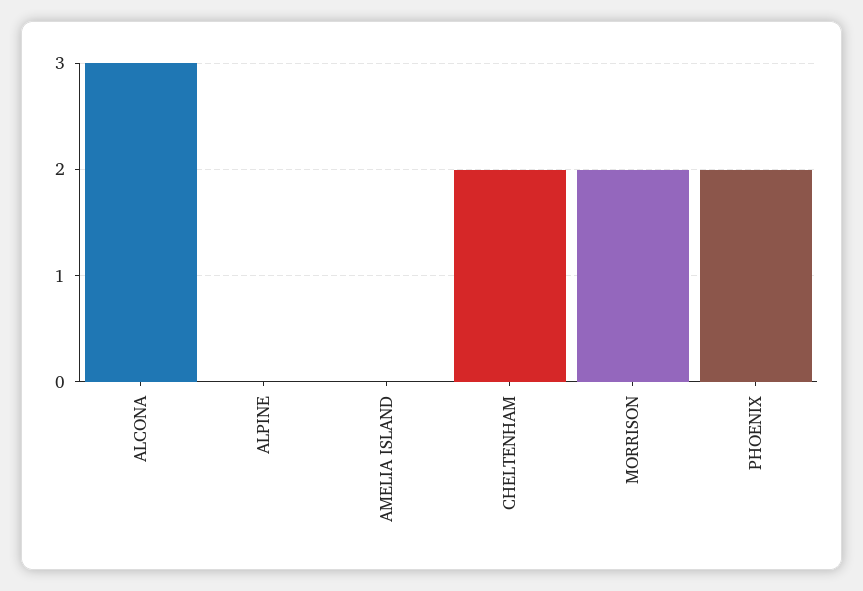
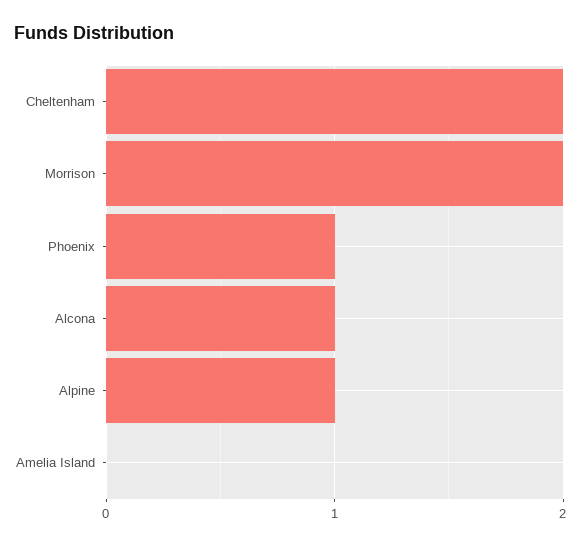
  {
-   "ALCONA": 3,
+   "ALCONA": 1,
-   "ALPINE": 0,
+   "ALPINE": 1,
    "AMELIA ISLAND": 0,
    "CHELTENHAM": 2,
    "MORRISON": 2,
-   "PHOENIX": 2
+   "PHOENIX": 1
  }

